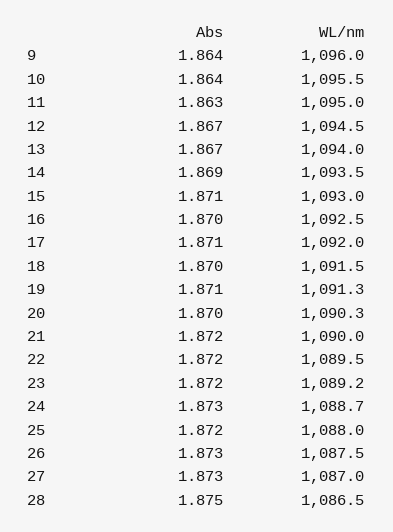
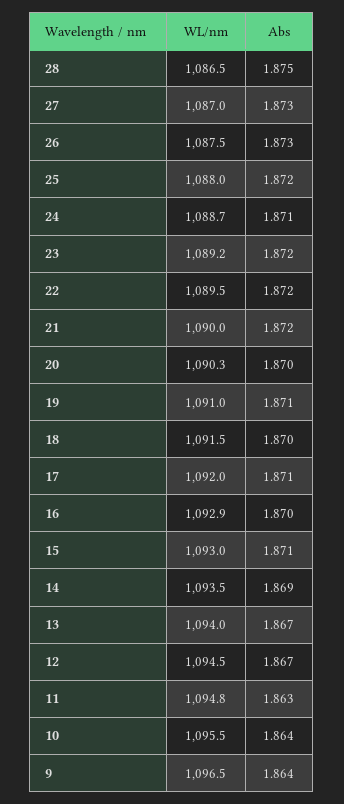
  {
    "Abs": {
      "9": 1.864,
      "10": 1.864,
      "11": 1.863,
      "12": 1.867,
      "13": 1.867,
      "14": 1.869,
      "15": 1.871,
      "16": 1.87,
      "17": 1.871,
      "18": 1.87,
      "19": 1.871,
      "20": 1.87,
      "21": 1.872,
      "22": 1.872,
      "23": 1.872,
-     "24": 1.873,
+     "24": 1.871,
      "25": 1.872,
      "26": 1.873,
      "27": 1.873,
      "28": 1.875
    },
    "WL/nm": {
-     "9": 1096,
+     "9": 1096.5,
      "10": 1095.5,
-     "11": 1095,
+     "11": 1094.8,
      "12": 1094.5,
      "13": 1094,
      "14": 1093.5,
      "15": 1093,
-     "16": 1092.5,
+     "16": 1092.9,
      "17": 1092,
      "18": 1091.5,
-     "19": 1091.3,
+     "19": 1091,
      "20": 1090.3,
      "21": 1090,
      "22": 1089.5,
      "23": 1089.2,
      "24": 1088.7,
      "25": 1088,
      "26": 1087.5,
      "27": 1087,
      "28": 1086.5
    }
  }

